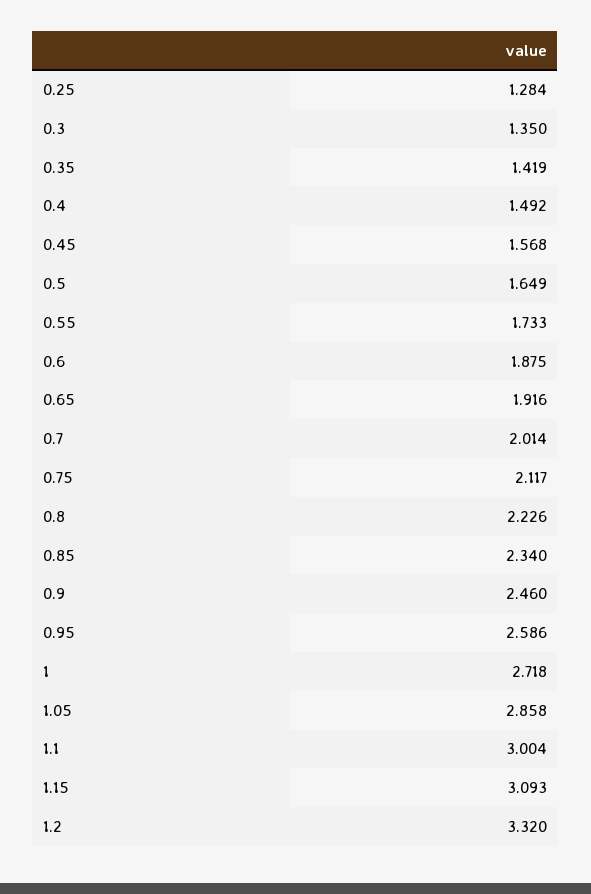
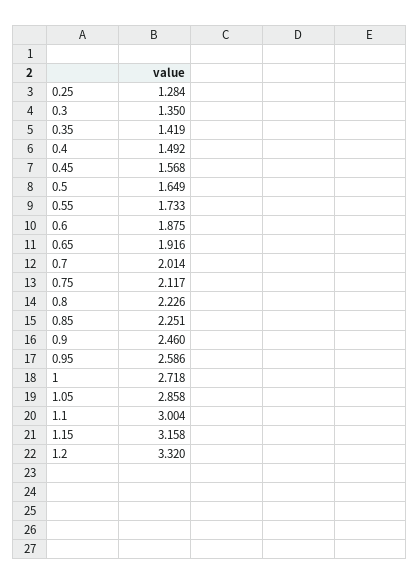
  {
    "0.25": 1.284,
    "0.3": 1.35,
    "0.35": 1.419,
    "0.4": 1.492,
    "0.45": 1.568,
    "0.5": 1.649,
    "0.55": 1.733,
    "0.6": 1.875,
    "0.65": 1.916,
    "0.7": 2.014,
    "0.75": 2.117,
    "0.8": 2.226,
-   "0.85": 2.34,
+   "0.85": 2.251,
    "0.9": 2.46,
    "0.95": 2.586,
    "1": 2.718,
    "1.05": 2.858,
    "1.1": 3.004,
-   "1.15": 3.093,
+   "1.15": 3.158,
    "1.2": 3.32
  }

